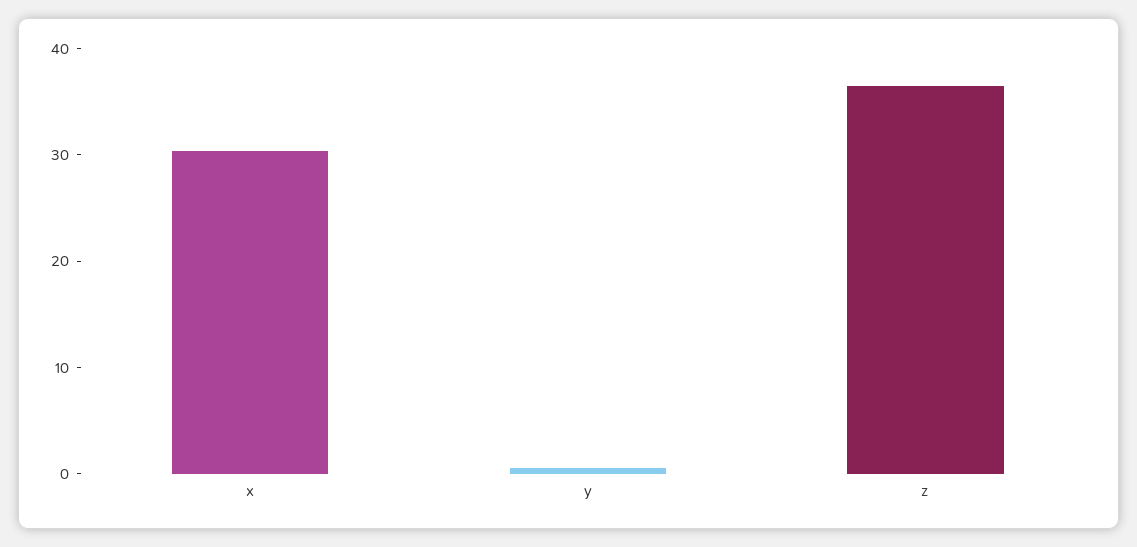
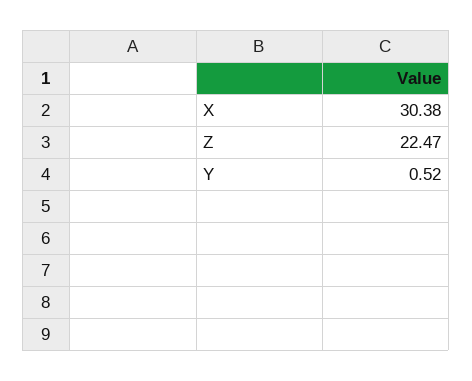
  {
    "x": 30.38,
    "y": 0.52,
-   "z": 36
+   "z": 22.47
  }

